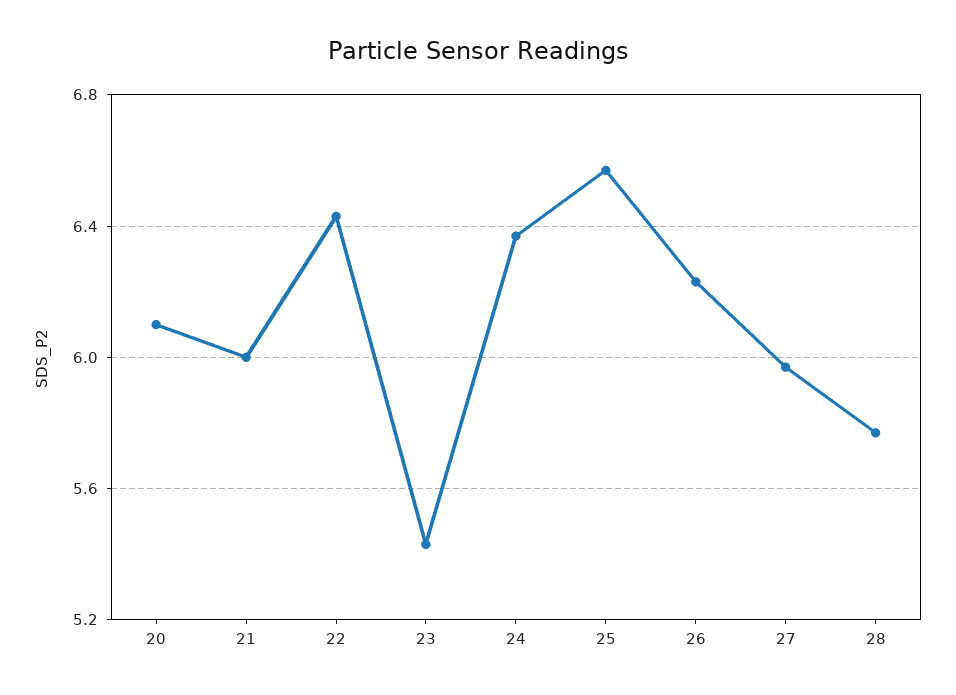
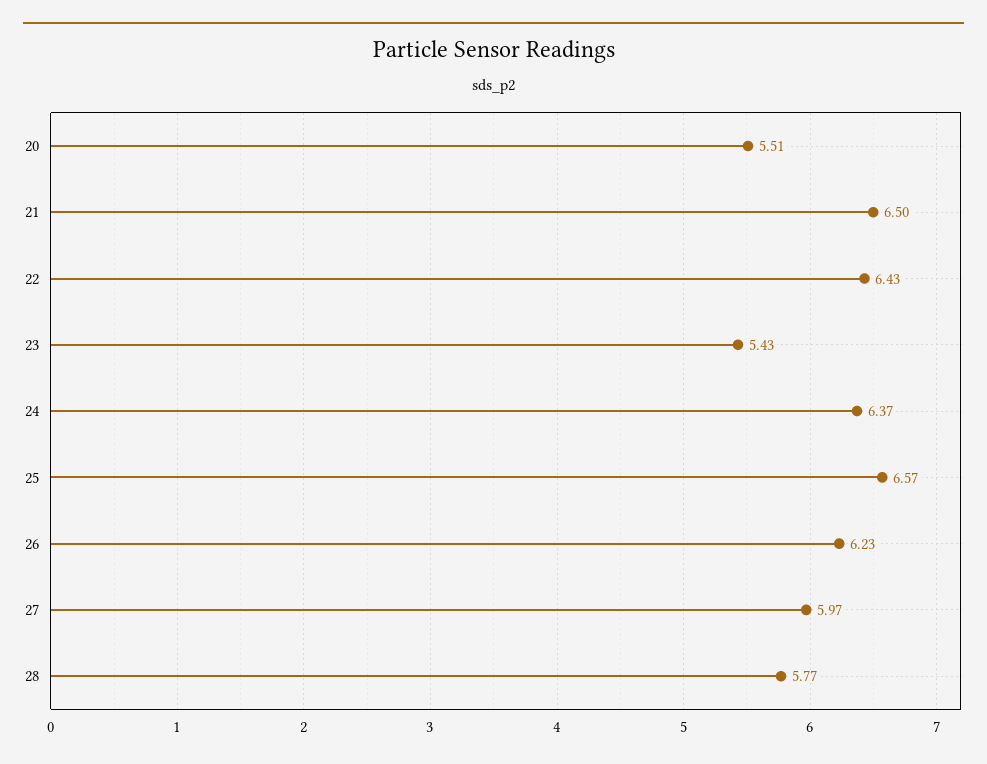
  {
-   "20": 6.1,
+   "20": 5.51,
-   "21": 6,
+   "21": 6.5,
    "22": 6.43,
    "23": 5.43,
    "24": 6.37,
    "25": 6.57,
    "26": 6.23,
    "27": 5.97,
    "28": 5.77
  }

